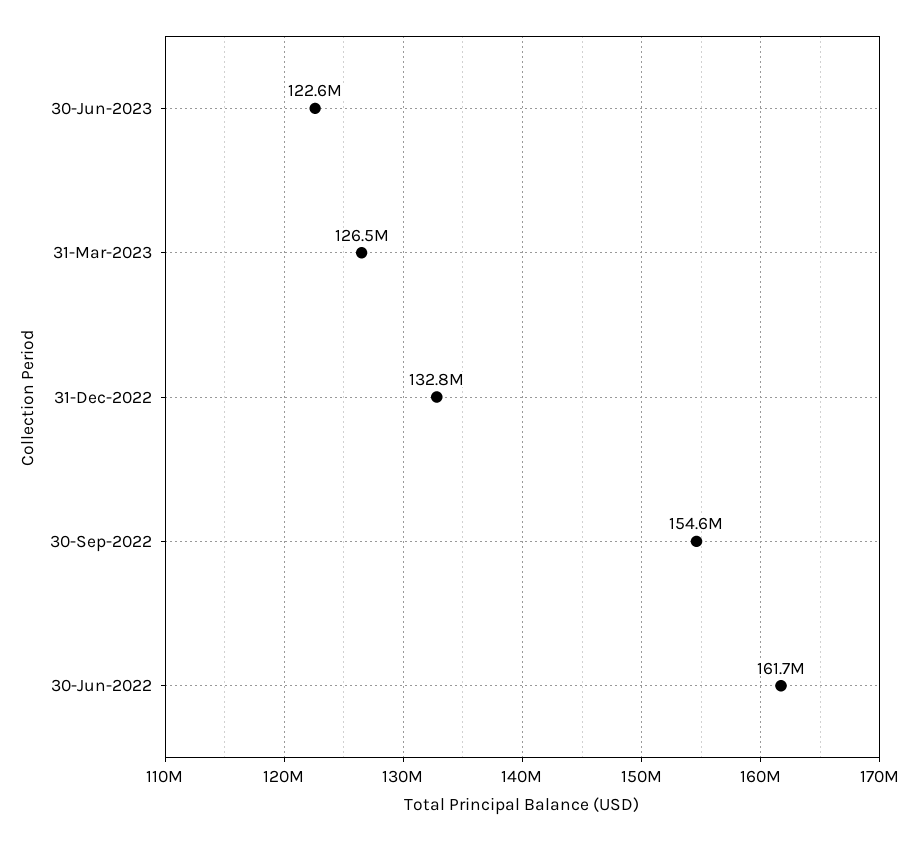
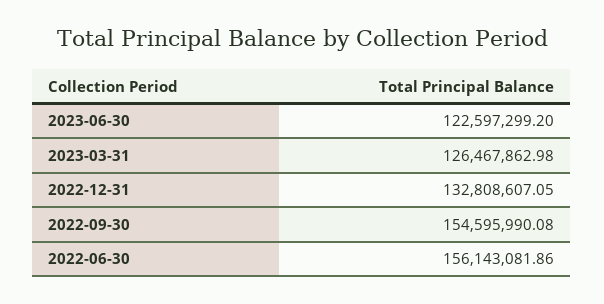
  {
    "30-Jun-2023": 122597299.2,
    "31-Mar-2023": 126467862.98,
    "31-Dec-2022": 132808607.05,
    "30-Sep-2022": 154595990.08,
-   "30-Jun-2022": 161700000
+   "30-Jun-2022": 156143081.86
  }

